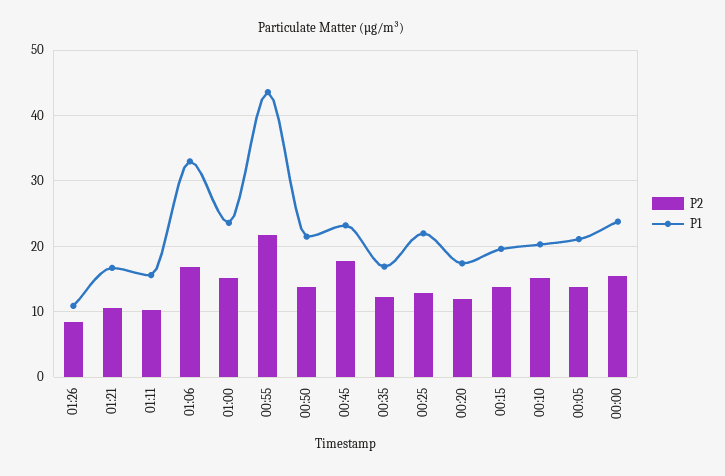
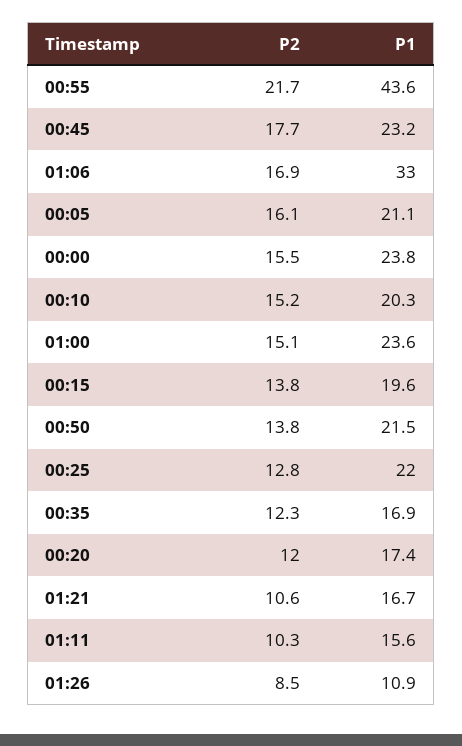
  {
    "P2": {
      "01:26": 8.5,
      "01:21": 10.6,
      "01:11": 10.3,
      "01:06": 16.9,
      "01:00": 15.1,
      "00:55": 21.7,
      "00:50": 13.8,
      "00:45": 17.7,
      "00:35": 12.3,
      "00:25": 12.8,
      "00:20": 12,
      "00:15": 13.8,
      "00:10": 15.2,
-     "00:05": 14,
+     "00:05": 16.1,
      "00:00": 15.5
    },
    "P1": {
      "01:26": 10.9,
      "01:21": 16.7,
      "01:11": 15.6,
      "01:06": 33,
      "01:00": 23.6,
      "00:55": 43.6,
      "00:50": 21.5,
      "00:45": 23.2,
      "00:35": 16.9,
      "00:25": 22,
      "00:20": 17.4,
      "00:15": 19.6,
      "00:10": 20.3,
      "00:05": 21.1,
      "00:00": 23.8
    }
  }

